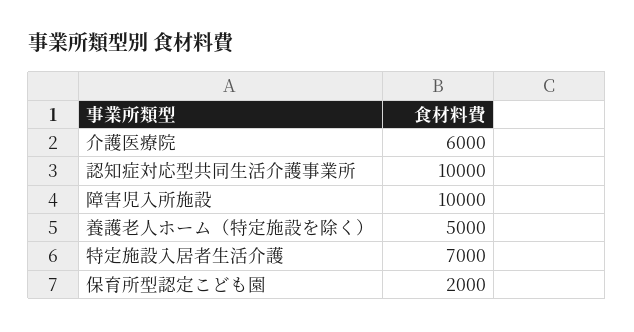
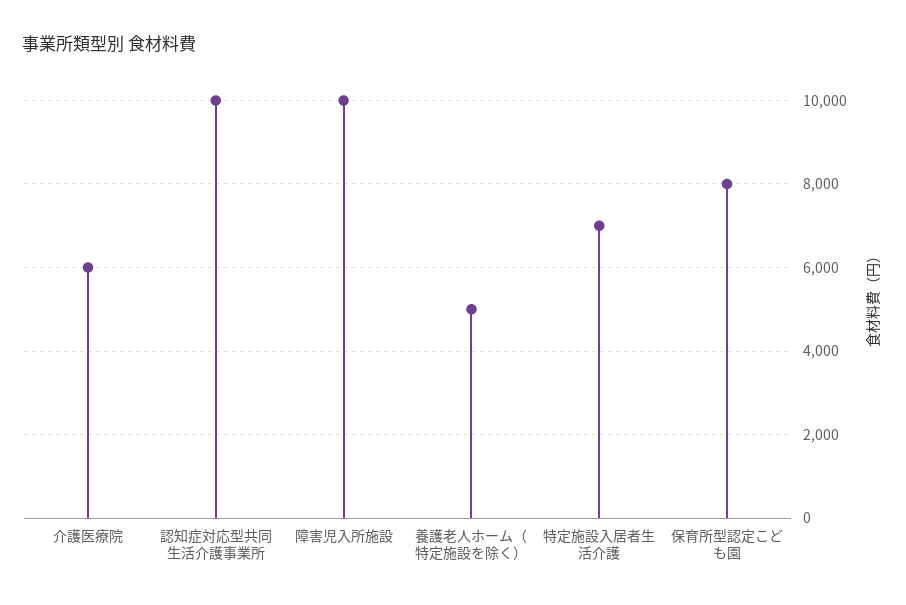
  {
    "介護医療院": 6000,
    "認知症対応型共同生活介護事業所": 10000,
    "障害児入所施設": 10000,
    "養護老人ホーム（特定施設を除く）": 5000,
    "特定施設入居者生活介護": 7000,
-   "保育所型認定こども園": 2000
+   "保育所型認定こども園": 8000
  }

